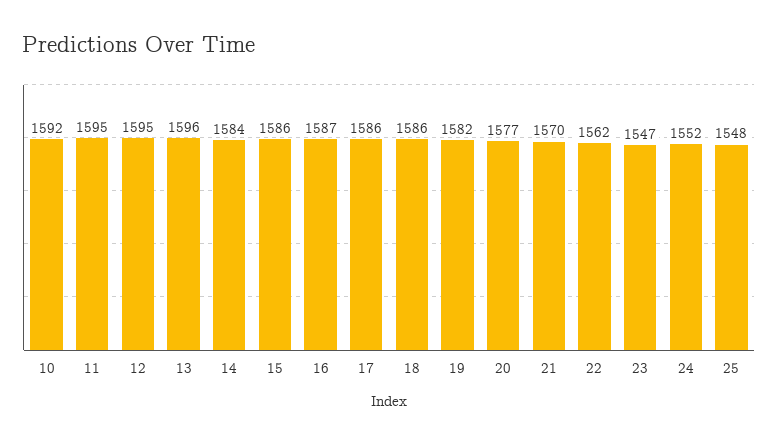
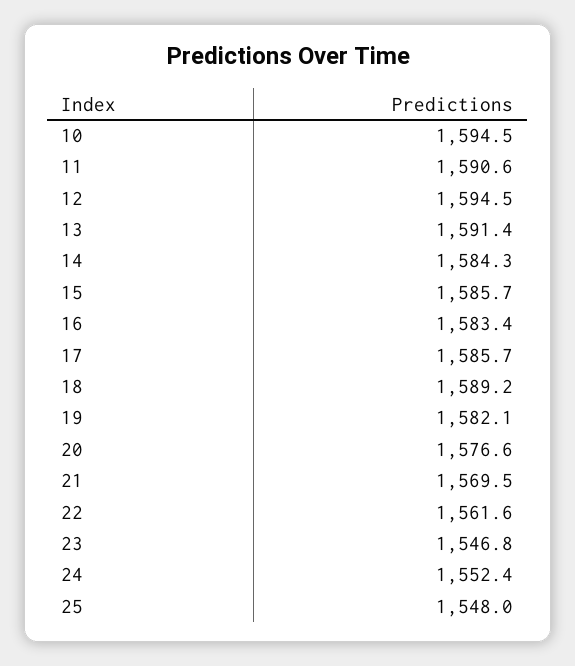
  {
-   "10": 1592,
+   "10": 1594.5,
-   "11": 1595,
+   "11": 1590.6,
    "12": 1594.5,
-   "13": 1596,
+   "13": 1591.4,
    "14": 1584.3,
    "15": 1585.7,
-   "16": 1587,
+   "16": 1583.4,
    "17": 1585.7,
-   "18": 1586,
+   "18": 1589.2,
    "19": 1582.1,
    "20": 1576.6,
    "21": 1569.5,
    "22": 1561.6,
    "23": 1546.8,
    "24": 1552.4,
    "25": 1548
  }

